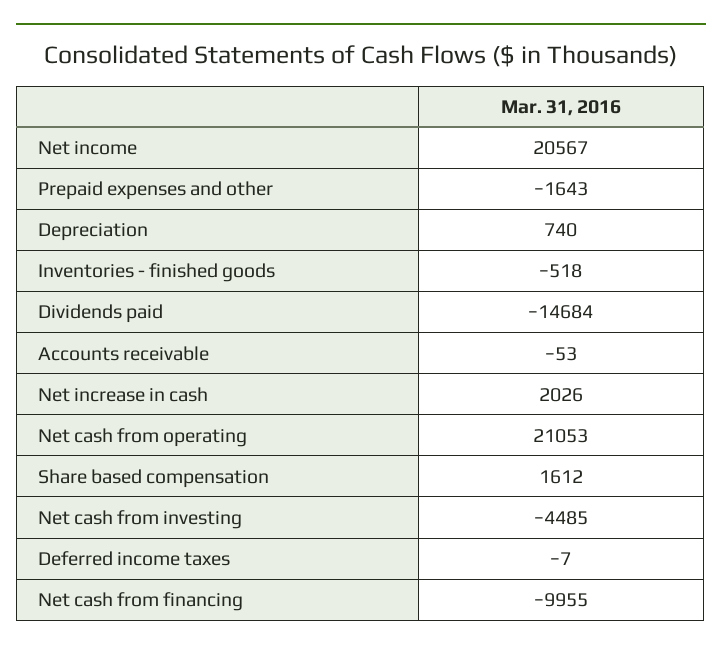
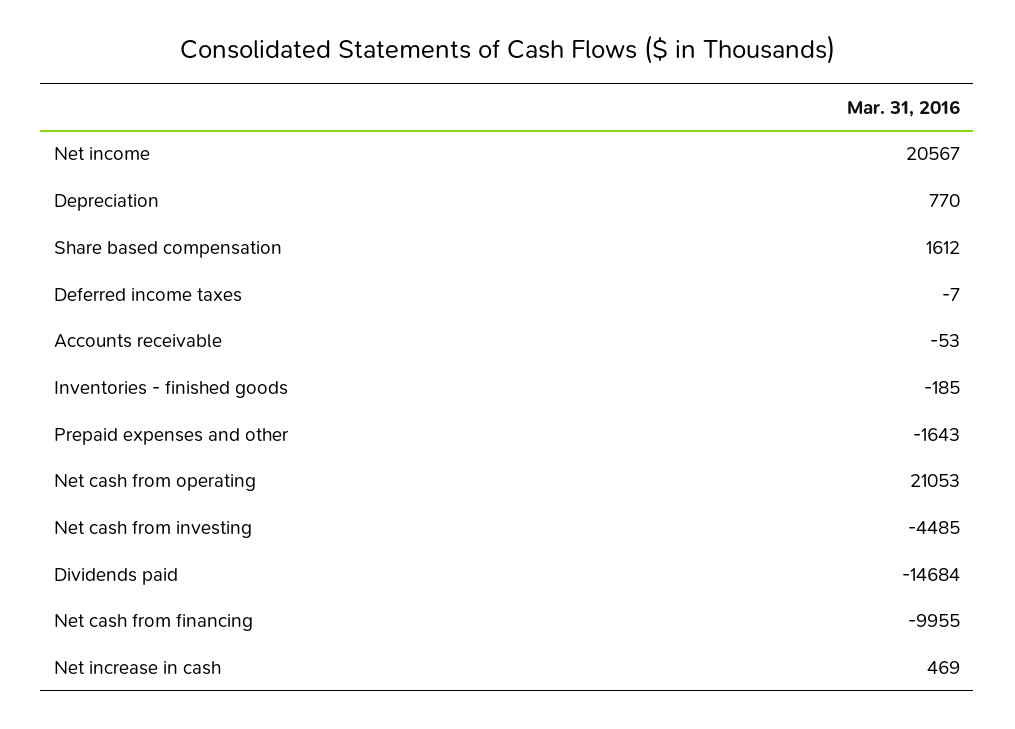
  {
    "Net income": 20567,
    "Prepaid expenses and other": -1643,
-   "Depreciation": 740,
+   "Depreciation": 770,
-   "Inventories - finished goods": -518,
+   "Inventories - finished goods": -185,
    "Dividends paid": -14684,
    "Accounts receivable": -53,
-   "Net increase in cash": 2026,
+   "Net increase in cash": 469,
    "Net cash from operating": 21053,
    "Share based compensation": 1612,
    "Net cash from investing": -4485,
    "Deferred income taxes": -7,
    "Net cash from financing": -9955
  }

